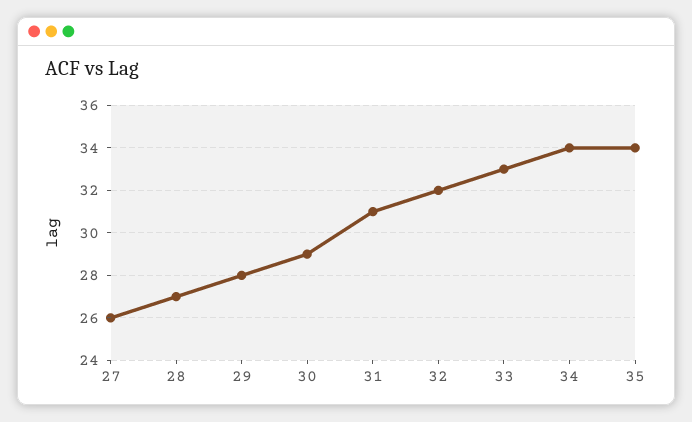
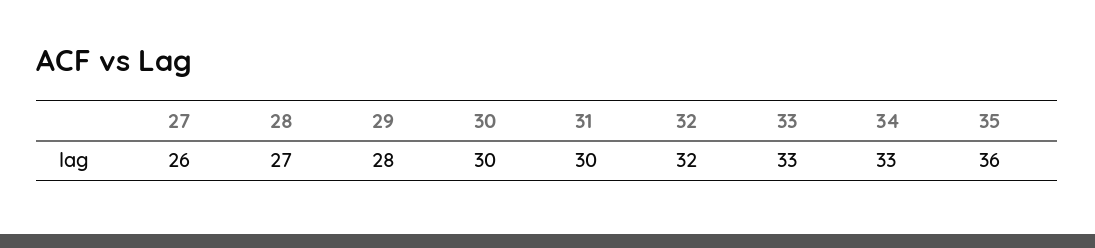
  {
    "27": 26,
    "28": 27,
    "29": 28,
-   "30": 29,
+   "30": 30,
-   "31": 31,
+   "31": 30,
    "32": 32,
    "33": 33,
-   "34": 34,
+   "34": 33,
-   "35": 34
+   "35": 36
  }

